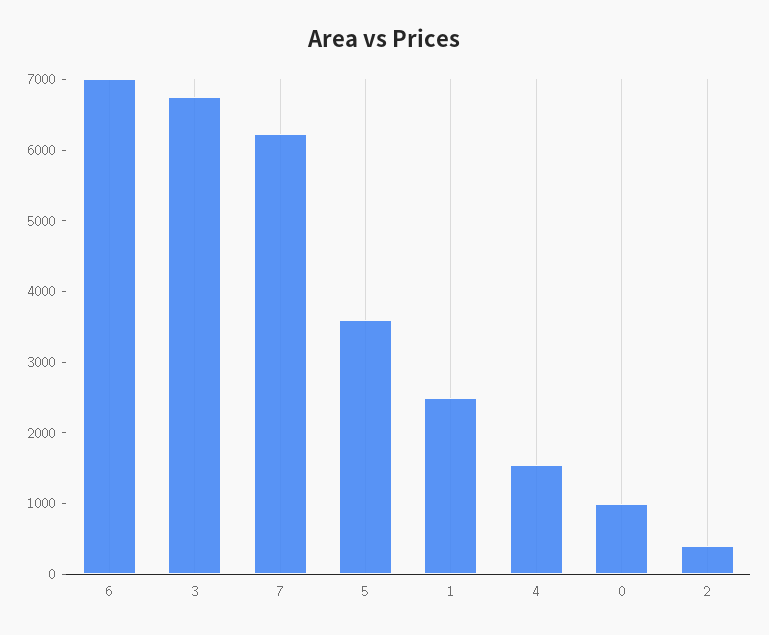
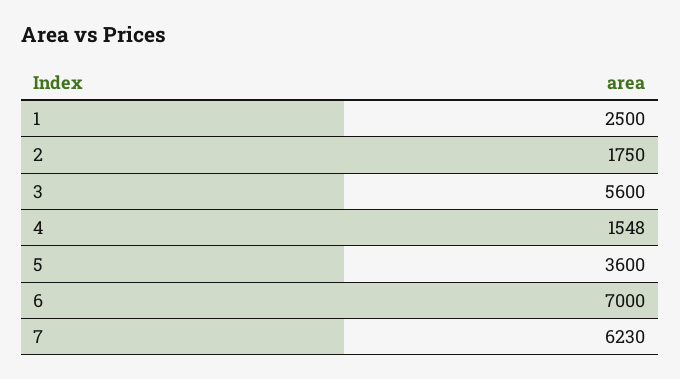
  {
    "6": 7000,
-   "3": 6800,
+   "3": 5600,
    "7": 6230,
    "5": 3600,
    "1": 2500,
    "4": 1548,
-   "0": 1000,
-   "2": 400
+   "2": 1750
  }

